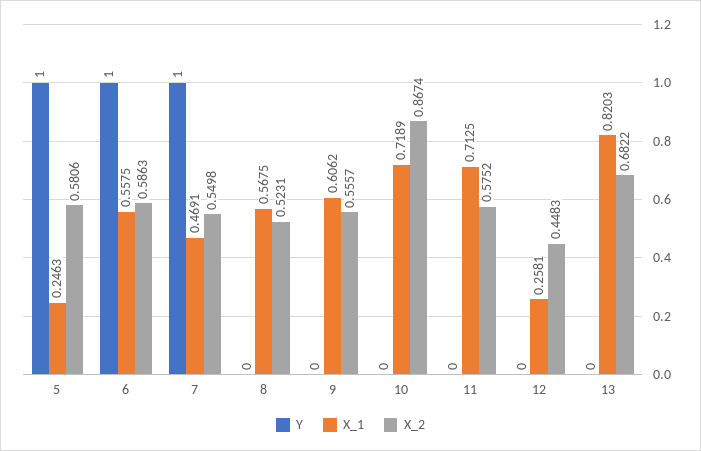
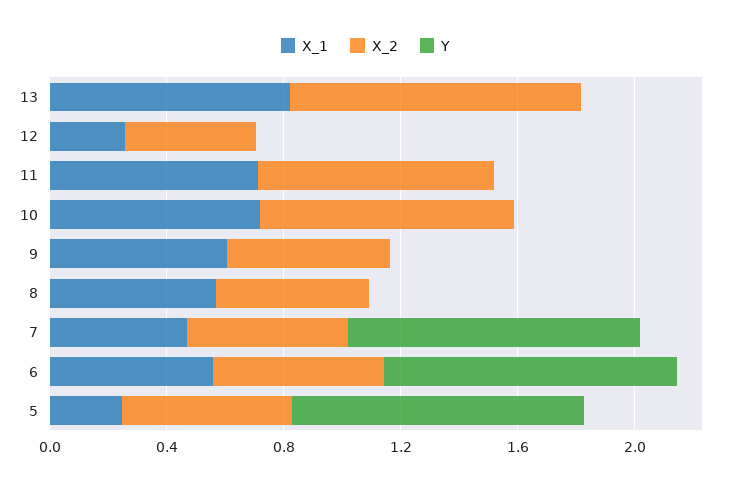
  {
    "Y": {
      "5": 1,
      "6": 1,
      "7": 1,
      "8": 0,
      "9": 0,
      "10": 0,
      "11": 0,
      "12": 0,
      "13": 0
    },
    "X_1": {
      "5": 0.2463,
      "6": 0.5575,
      "7": 0.4691,
      "8": 0.5675,
      "9": 0.6062,
      "10": 0.7189,
      "11": 0.7125,
      "12": 0.2581,
      "13": 0.8203
    },
    "X_2": {
      "5": 0.5806,
      "6": 0.5863,
      "7": 0.5498,
      "8": 0.5231,
      "9": 0.5557,
      "10": 0.8674,
-     "11": 0.5752,
+     "11": 0.8,
      "12": 0.4483,
-     "13": 0.6822
+     "13": 1
    }
  }

